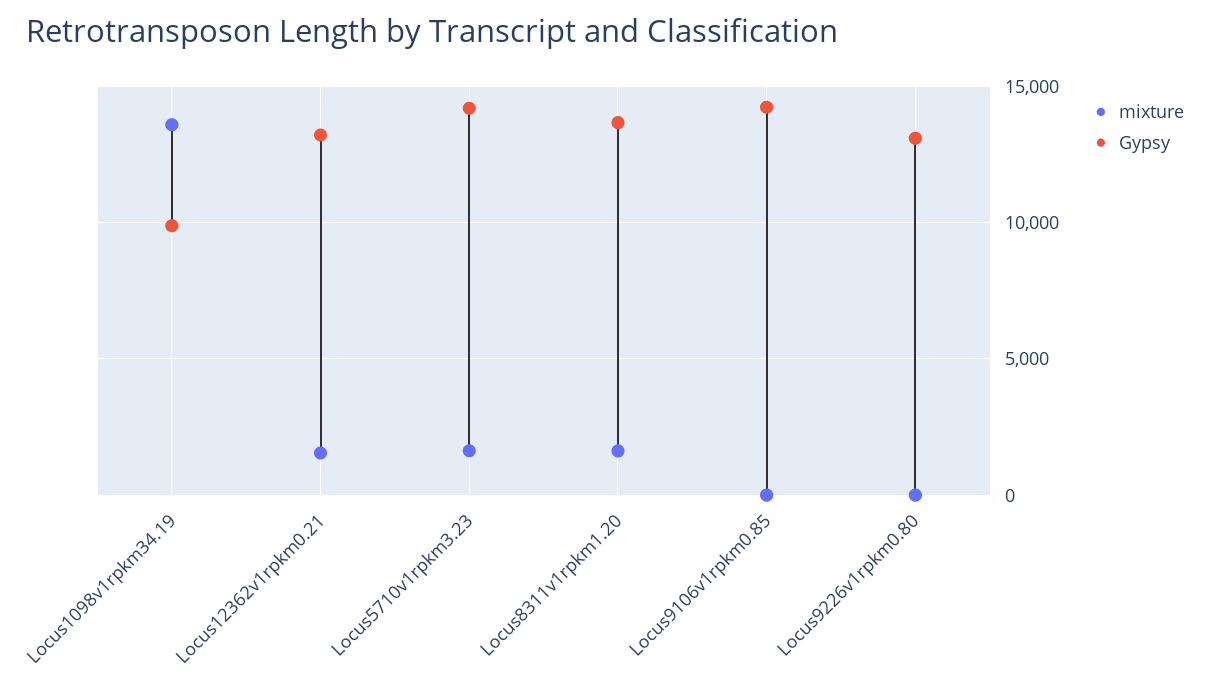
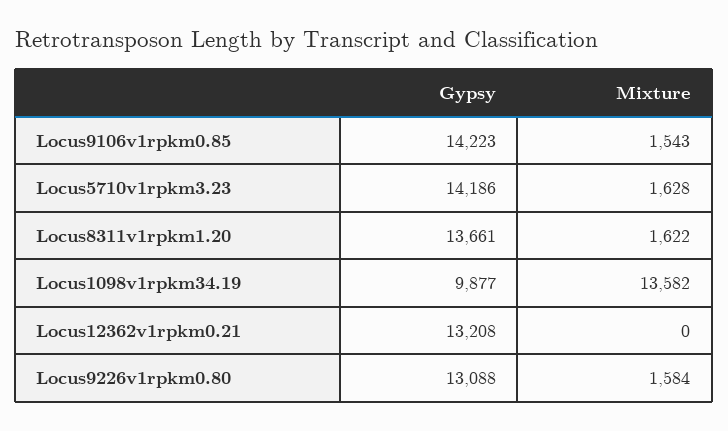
  {
    "mixture": {
      "Locus1098v1rpkm34.19": 13582,
-     "Locus12362v1rpkm0.21": 1500,
+     "Locus12362v1rpkm0.21": 0,
      "Locus5710v1rpkm3.23": 1628,
      "Locus8311v1rpkm1.20": 1622,
-     "Locus9106v1rpkm0.85": 0,
+     "Locus9106v1rpkm0.85": 1543,
-     "Locus9226v1rpkm0.80": 0
+     "Locus9226v1rpkm0.80": 1584
    },
    "Gypsy": {
      "Locus1098v1rpkm34.19": 9877,
      "Locus12362v1rpkm0.21": 13208,
      "Locus5710v1rpkm3.23": 14186,
      "Locus8311v1rpkm1.20": 13661,
      "Locus9106v1rpkm0.85": 14223,
      "Locus9226v1rpkm0.80": 13088
    }
  }

